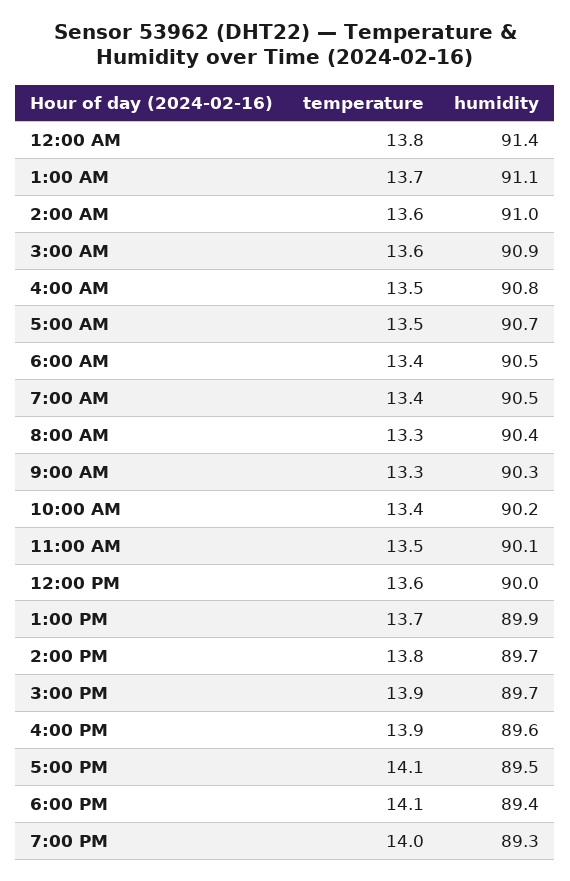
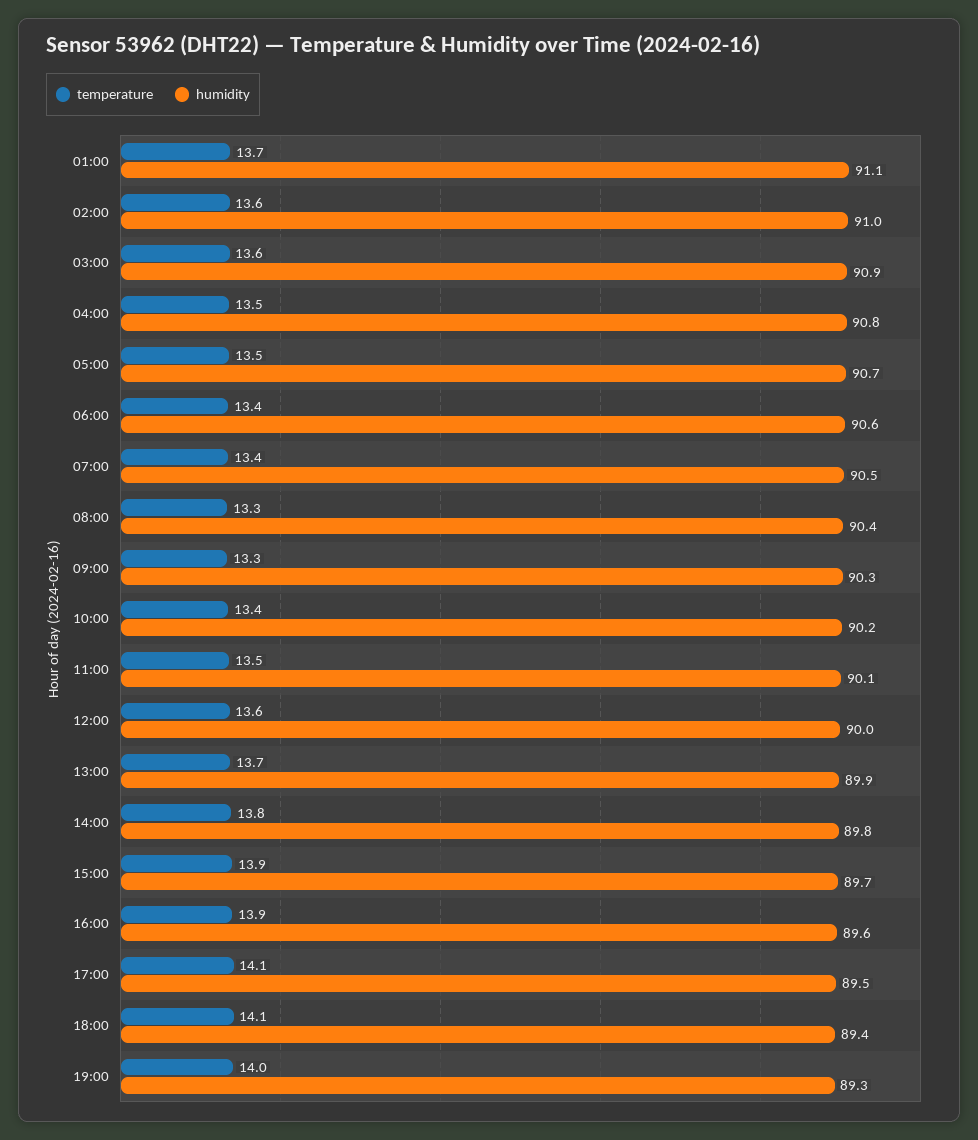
  {
    "temperature": {
-     "12:00 AM": 13.8,
      "1:00 AM": 13.7,
      "2:00 AM": 13.6,
      "3:00 AM": 13.6,
      "4:00 AM": 13.5,
      "5:00 AM": 13.5,
      "6:00 AM": 13.4,
      "7:00 AM": 13.4,
      "8:00 AM": 13.3,
      "9:00 AM": 13.3,
      "10:00 AM": 13.4,
      "11:00 AM": 13.5,
      "12:00 PM": 13.6,
      "1:00 PM": 13.7,
      "2:00 PM": 13.8,
      "3:00 PM": 13.9,
      "4:00 PM": 13.9,
      "5:00 PM": 14.1,
      "6:00 PM": 14.1,
      "7:00 PM": 14
    },
    "humidity": {
-     "12:00 AM": 91.4,
      "1:00 AM": 91.1,
      "2:00 AM": 91,
      "3:00 AM": 90.9,
      "4:00 AM": 90.8,
      "5:00 AM": 90.7,
-     "6:00 AM": 90.5,
+     "6:00 AM": 90.6,
      "7:00 AM": 90.5,
      "8:00 AM": 90.4,
      "9:00 AM": 90.3,
      "10:00 AM": 90.2,
      "11:00 AM": 90.1,
      "12:00 PM": 90,
      "1:00 PM": 89.9,
-     "2:00 PM": 89.7,
+     "2:00 PM": 89.8,
      "3:00 PM": 89.7,
      "4:00 PM": 89.6,
      "5:00 PM": 89.5,
      "6:00 PM": 89.4,
      "7:00 PM": 89.3
    }
  }

